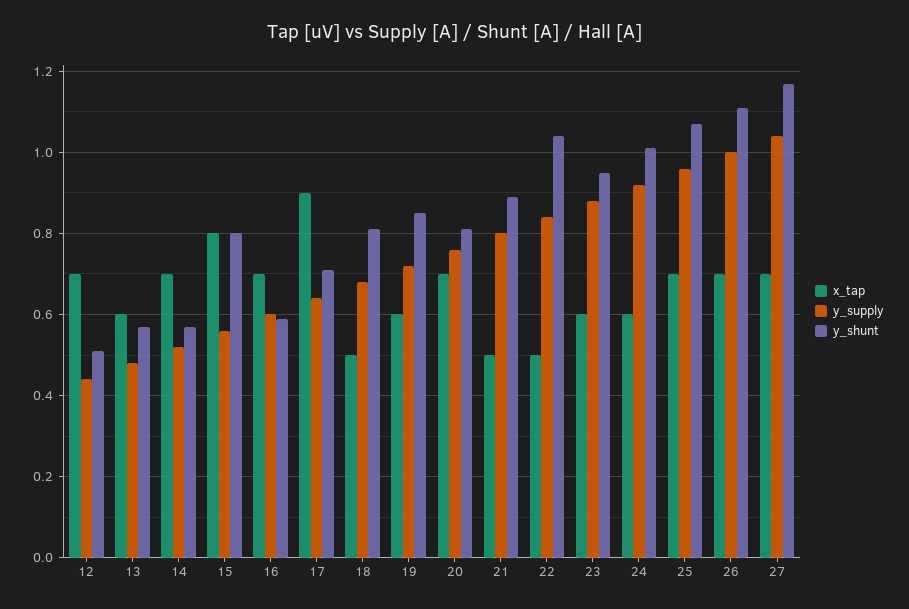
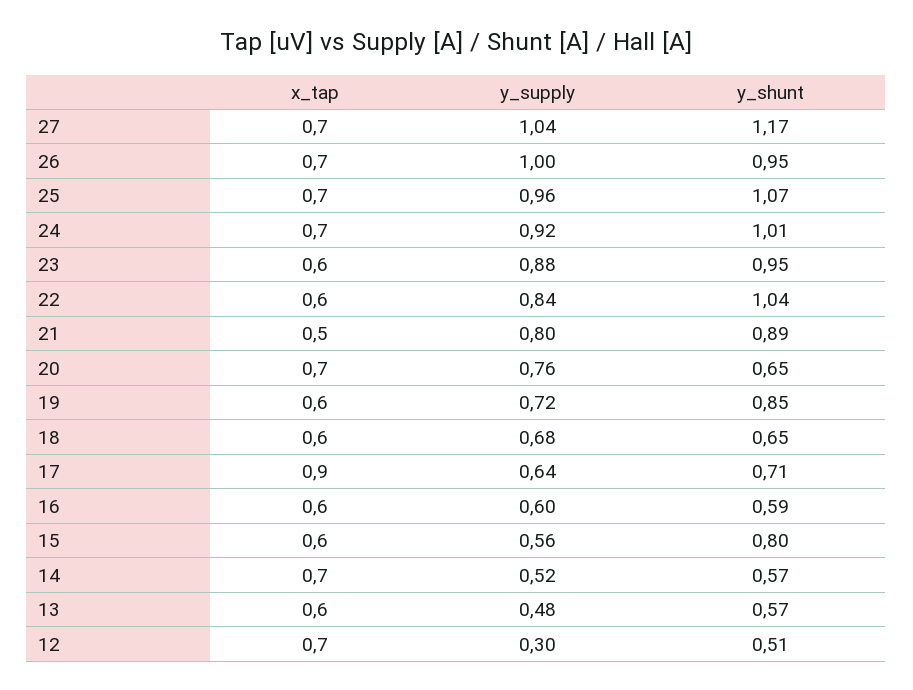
  {
    "x_tap": {
      "12": 0.7,
      "13": 0.6,
      "14": 0.7,
-     "15": 0.8,
+     "15": 0.6,
-     "16": 0.7,
+     "16": 0.6,
      "17": 0.9,
-     "18": 0.5,
+     "18": 0.6,
      "19": 0.6,
      "20": 0.7,
      "21": 0.5,
-     "22": 0.5,
+     "22": 0.6,
      "23": 0.6,
-     "24": 0.6,
+     "24": 0.7,
      "25": 0.7,
      "26": 0.7,
      "27": 0.7
    },
    "y_supply": {
-     "12": 0.45,
+     "12": 0.3,
      "13": 0.48,
      "14": 0.52,
      "15": 0.56,
      "16": 0.6,
      "17": 0.64,
      "18": 0.68,
      "19": 0.72,
      "20": 0.76,
      "21": 0.8,
      "22": 0.84,
      "23": 0.88,
      "24": 0.92,
      "25": 0.96,
      "26": 1,
      "27": 1.04
    },
    "y_shunt": {
      "12": 0.51,
      "13": 0.57,
      "14": 0.57,
      "15": 0.8,
      "16": 0.59,
      "17": 0.71,
-     "18": 0.8,
+     "18": 0.65,
      "19": 0.85,
-     "20": 0.8,
+     "20": 0.65,
      "21": 0.89,
      "22": 1.04,
      "23": 0.95,
      "24": 1.01,
      "25": 1.07,
-     "26": 1.1,
+     "26": 0.95,
      "27": 1.17
    }
  }

